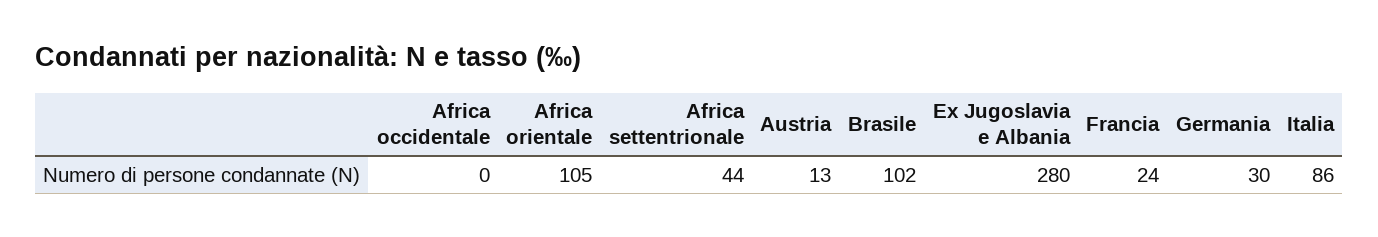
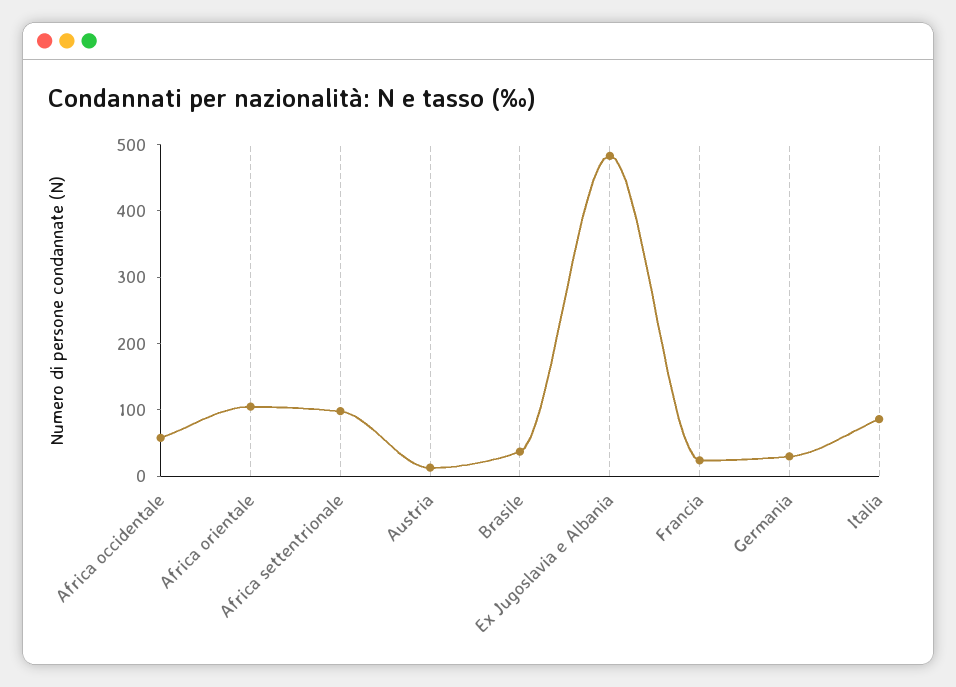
  {
-   "Africa occidentale": 0,
+   "Africa occidentale": 60,
    "Africa orientale": 105,
-   "Africa settentrionale": 44,
+   "Africa settentrionale": 100,
    "Austria": 13,
-   "Brasile": 102,
+   "Brasile": 40,
-   "Ex Jugoslavia e Albania": 280,
+   "Ex Jugoslavia e Albania": 480,
    "Francia": 24,
    "Germania": 30,
    "Italia": 86
  }

